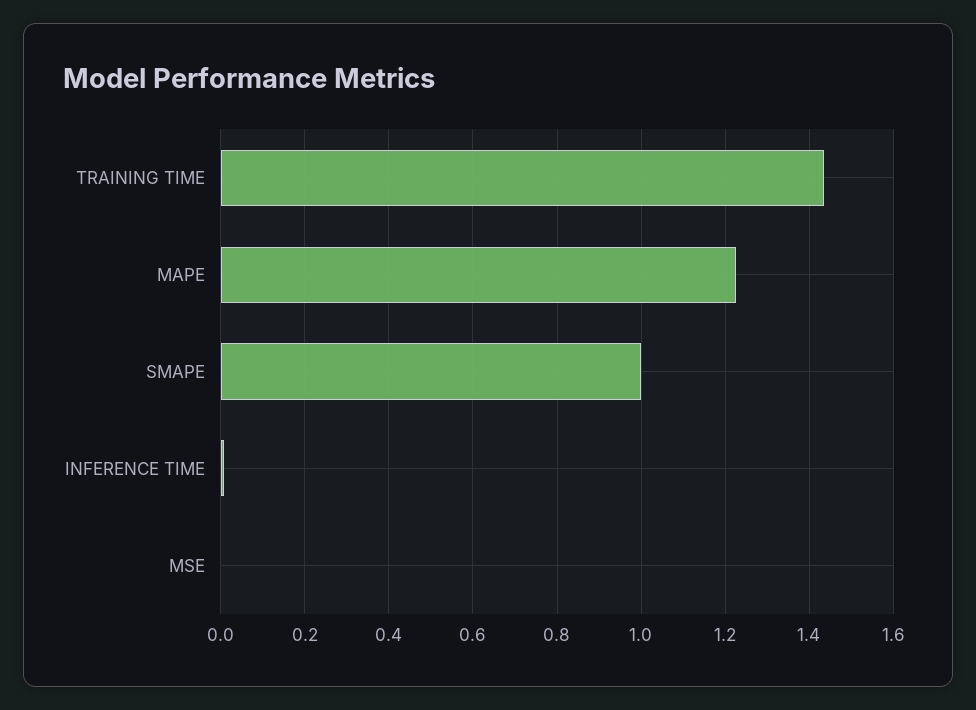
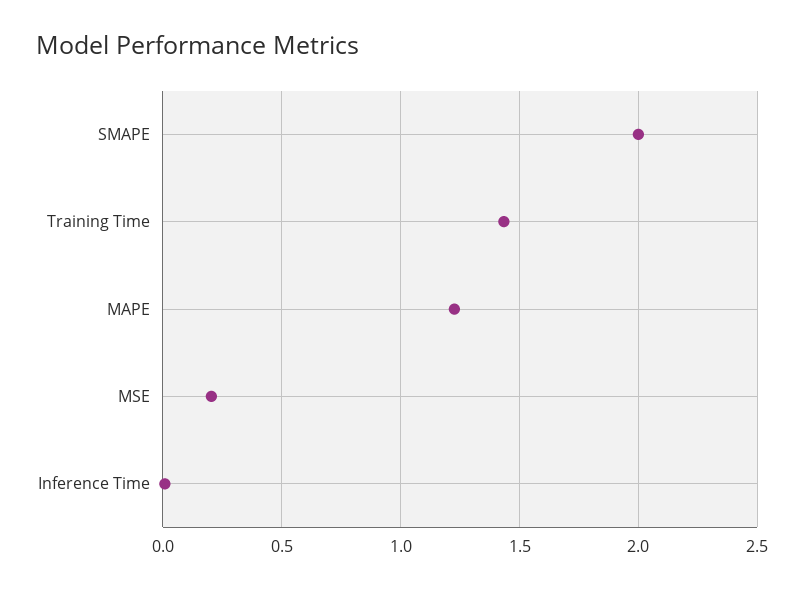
  {
    "TRAINING TIME": 1.44,
    "MAPE": 1.22,
-   "SMAPE": 1,
+   "SMAPE": 2,
    "INFERENCE TIME": 0,
-   "MSE": 0
+   "MSE": 0.2
  }

